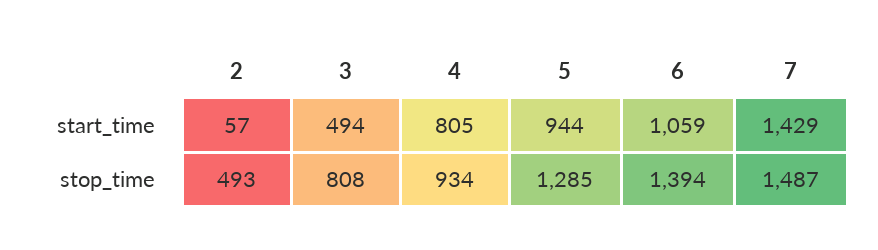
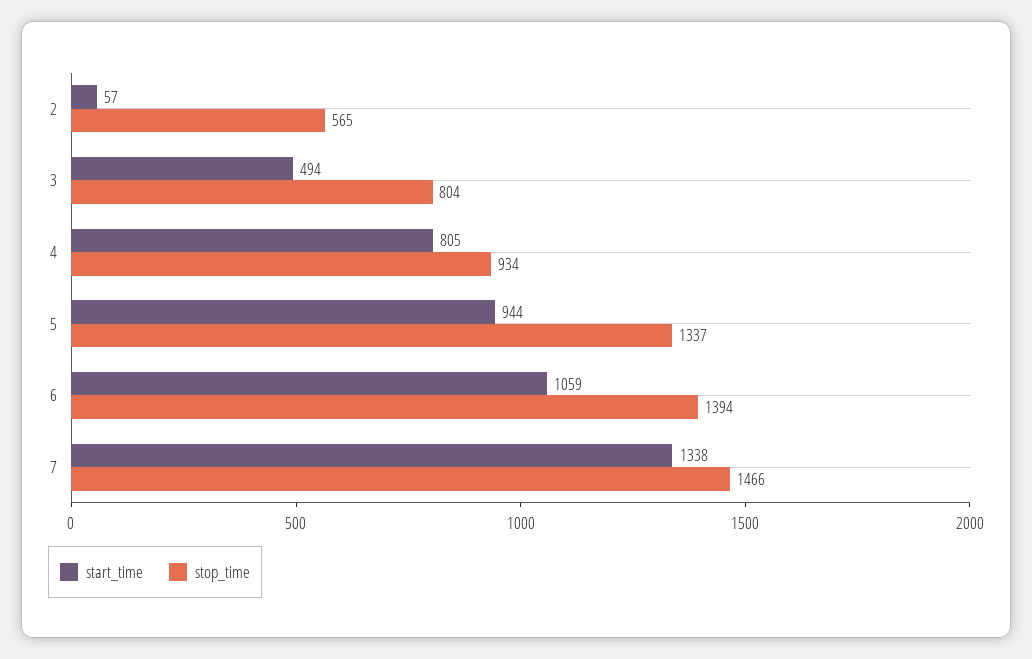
  {
    "start_time": {
      "2": 57,
      "3": 494,
      "4": 805,
      "5": 944,
      "6": 1059,
-     "7": 1429
+     "7": 1338
    },
    "stop_time": {
-     "2": 493,
+     "2": 565,
-     "3": 808,
+     "3": 804,
      "4": 934,
-     "5": 1285,
+     "5": 1337,
      "6": 1394,
-     "7": 1487
+     "7": 1466
    }
  }

